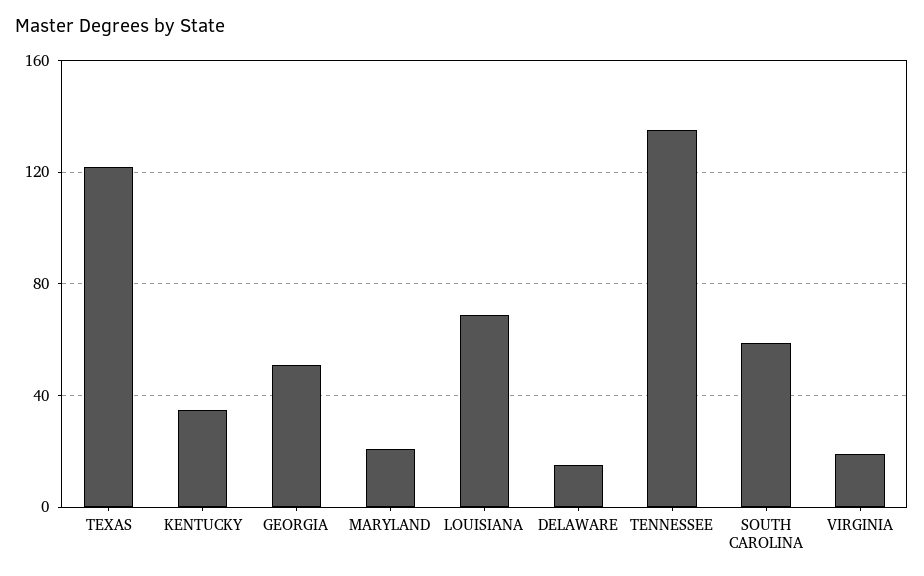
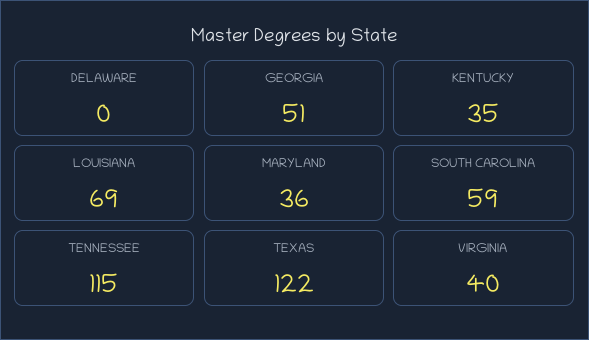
  {
    "TEXAS": 122,
    "KENTUCKY": 35,
    "GEORGIA": 51,
-   "MARYLAND": 20,
+   "MARYLAND": 36,
    "LOUISIANA": 69,
-   "DELAWARE": 15,
+   "DELAWARE": 0,
-   "TENNESSEE": 135,
+   "TENNESSEE": 115,
    "SOUTH CAROLINA": 59,
-   "VIRGINIA": 20
+   "VIRGINIA": 40
  }

